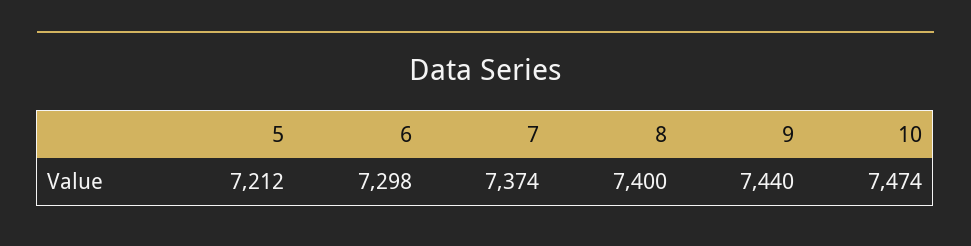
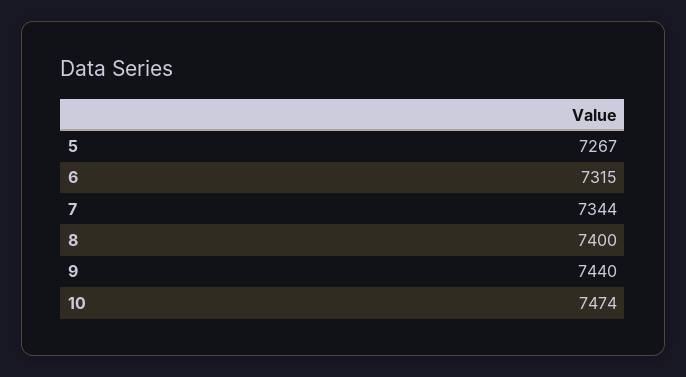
  {
-   "5": 7212,
+   "5": 7267,
-   "6": 7298,
+   "6": 7315,
-   "7": 7374,
+   "7": 7344,
    "8": 7400,
    "9": 7440,
    "10": 7474
  }

